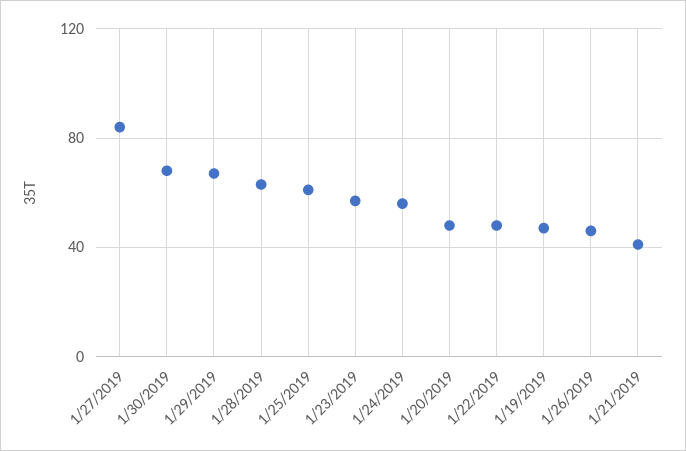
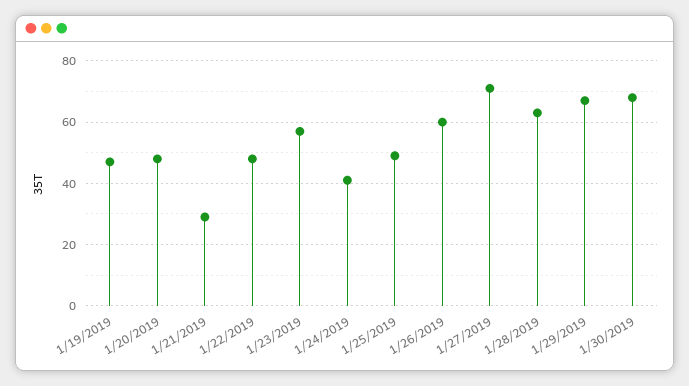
  {
-   "1/27/2019": 85,
+   "1/27/2019": 70,
    "1/30/2019": 70,
    "1/29/2019": 65,
    "1/28/2019": 65,
-   "1/25/2019": 60,
+   "1/25/2019": 50,
    "1/23/2019": 55,
-   "1/24/2019": 55,
+   "1/24/2019": 40,
    "1/20/2019": 50,
    "1/22/2019": 50,
    "1/19/2019": 45,
-   "1/26/2019": 45,
+   "1/26/2019": 60,
-   "1/21/2019": 40
+   "1/21/2019": 30
  }

